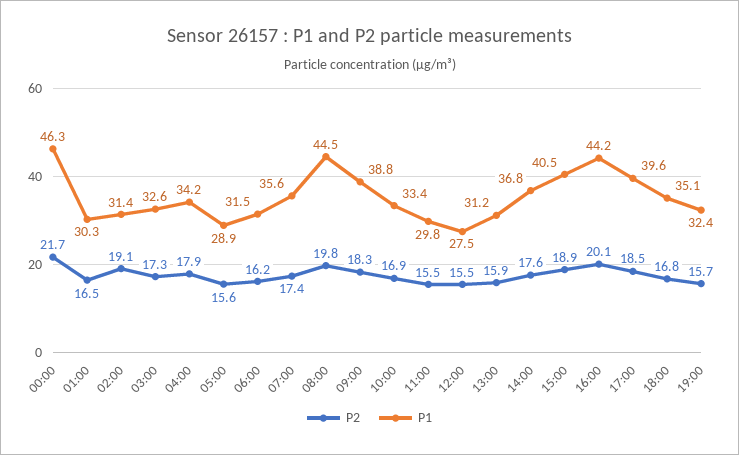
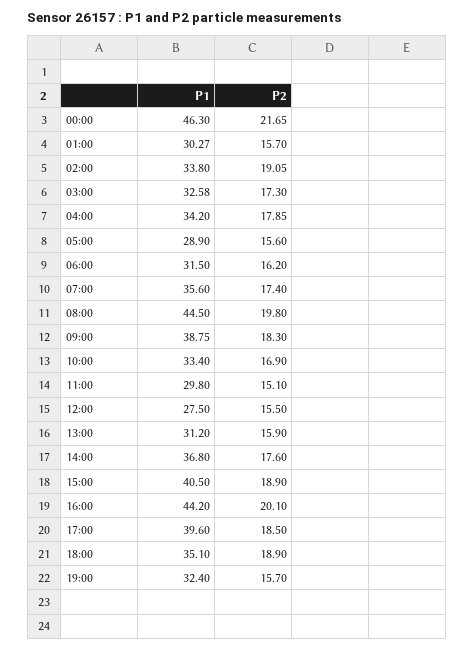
  {
    "P2": {
      "00:00": 21.65,
-     "01:00": 16.5,
+     "01:00": 15.7,
      "02:00": 19.05,
      "03:00": 17.3,
      "04:00": 17.85,
      "05:00": 15.6,
      "06:00": 16.2,
      "07:00": 17.4,
      "08:00": 19.8,
      "09:00": 18.3,
      "10:00": 16.9,
-     "11:00": 15.5,
+     "11:00": 15.1,
      "12:00": 15.5,
      "13:00": 15.9,
      "14:00": 17.6,
      "15:00": 18.9,
      "16:00": 20.1,
      "17:00": 18.5,
-     "18:00": 16.8,
+     "18:00": 18.9,
      "19:00": 15.7
    },
    "P1": {
      "00:00": 46.3,
      "01:00": 30.27,
-     "02:00": 31.4,
+     "02:00": 33.8,
      "03:00": 32.58,
      "04:00": 34.2,
      "05:00": 28.9,
      "06:00": 31.5,
      "07:00": 35.6,
      "08:00": 44.5,
      "09:00": 38.75,
      "10:00": 33.4,
      "11:00": 29.8,
      "12:00": 27.5,
      "13:00": 31.2,
      "14:00": 36.8,
      "15:00": 40.5,
      "16:00": 44.2,
      "17:00": 39.6,
      "18:00": 35.1,
      "19:00": 32.4
    }
  }

